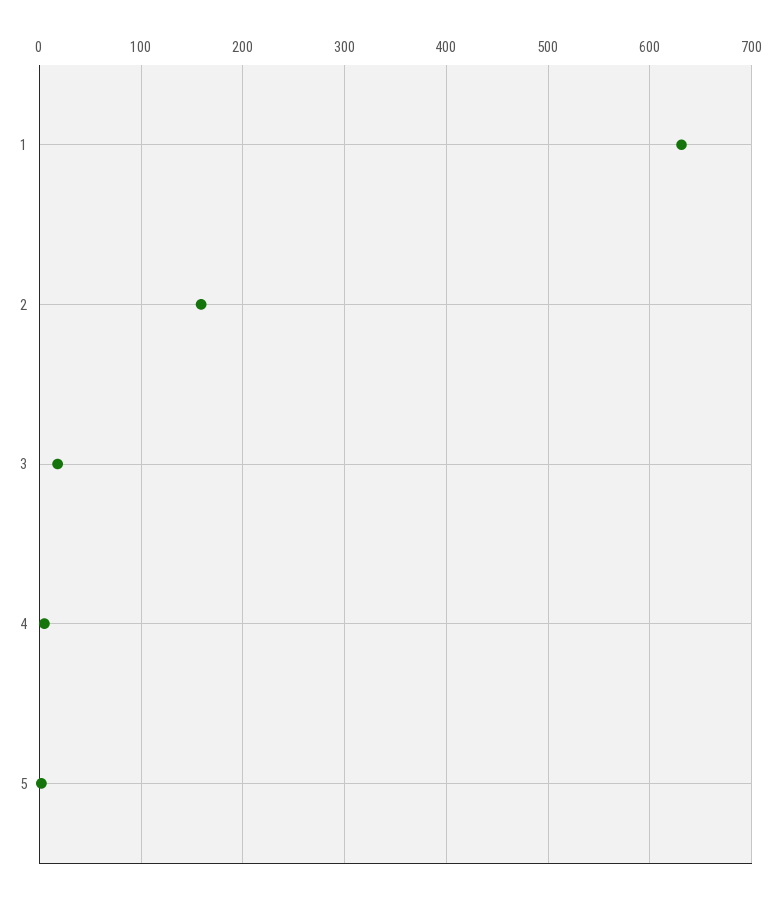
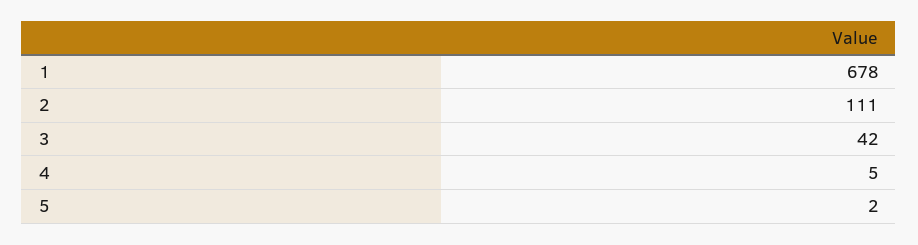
  {
-   "1": 630,
+   "1": 678,
-   "2": 160,
+   "2": 111,
-   "3": 20,
+   "3": 42,
    "4": 5,
    "5": 2
  }

